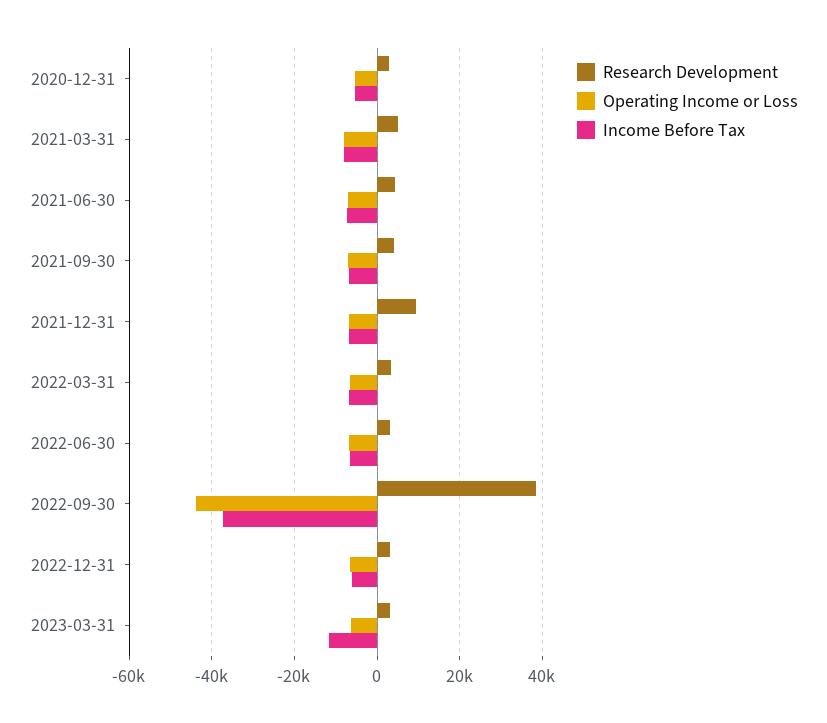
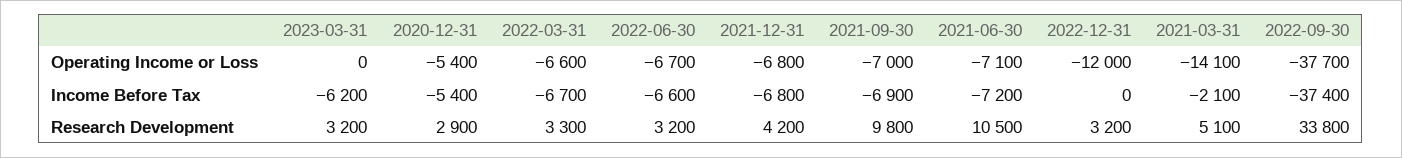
  {
    "Research Development": {
      "2020-12-31": 2900,
      "2021-03-31": 5100,
-     "2021-06-30": 4000,
+     "2021-06-30": 10500,
-     "2021-09-30": 4000,
+     "2021-09-30": 9800,
-     "2021-12-31": 10000,
+     "2021-12-31": 4200,
      "2022-03-31": 3300,
      "2022-06-30": 3200,
-     "2022-09-30": 38000,
+     "2022-09-30": 33800,
      "2022-12-31": 3200,
      "2023-03-31": 3200
    },
    "Operating Income or Loss": {
      "2020-12-31": -5400,
-     "2021-03-31": -8000,
+     "2021-03-31": -14100,
      "2021-06-30": -7100,
      "2021-09-30": -7000,
      "2021-12-31": -6800,
      "2022-03-31": -6600,
      "2022-06-30": -6700,
-     "2022-09-30": -44000,
+     "2022-09-30": -37700,
-     "2022-12-31": -6000,
+     "2022-12-31": -12000,
-     "2023-03-31": -6000
+     "2023-03-31": 0
    },
    "Income Before Tax": {
      "2020-12-31": -5400,
-     "2021-03-31": -8000,
+     "2021-03-31": -2100,
      "2021-06-30": -7200,
      "2021-09-30": -6900,
      "2021-12-31": -6800,
      "2022-03-31": -6700,
      "2022-06-30": -6600,
      "2022-09-30": -37400,
-     "2022-12-31": -6000,
+     "2022-12-31": 0,
-     "2023-03-31": -12000
+     "2023-03-31": -6200
    }
  }

